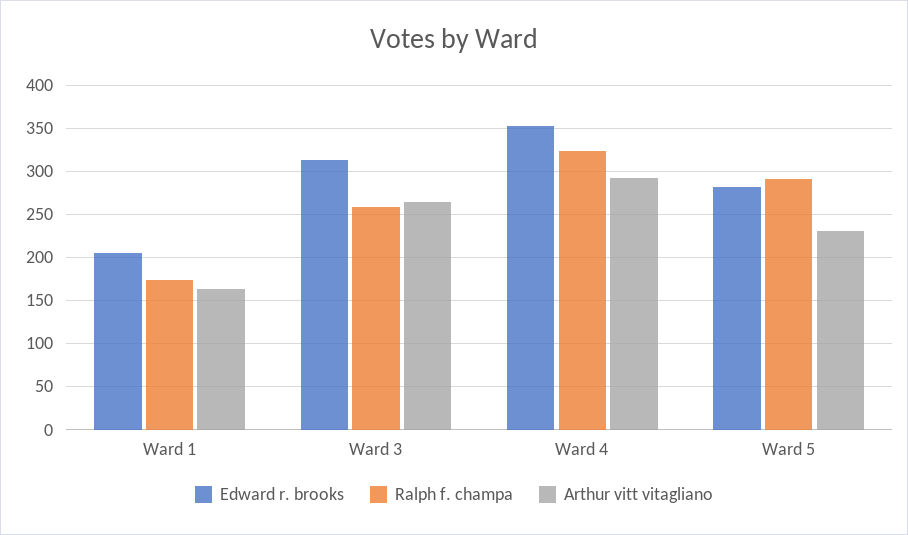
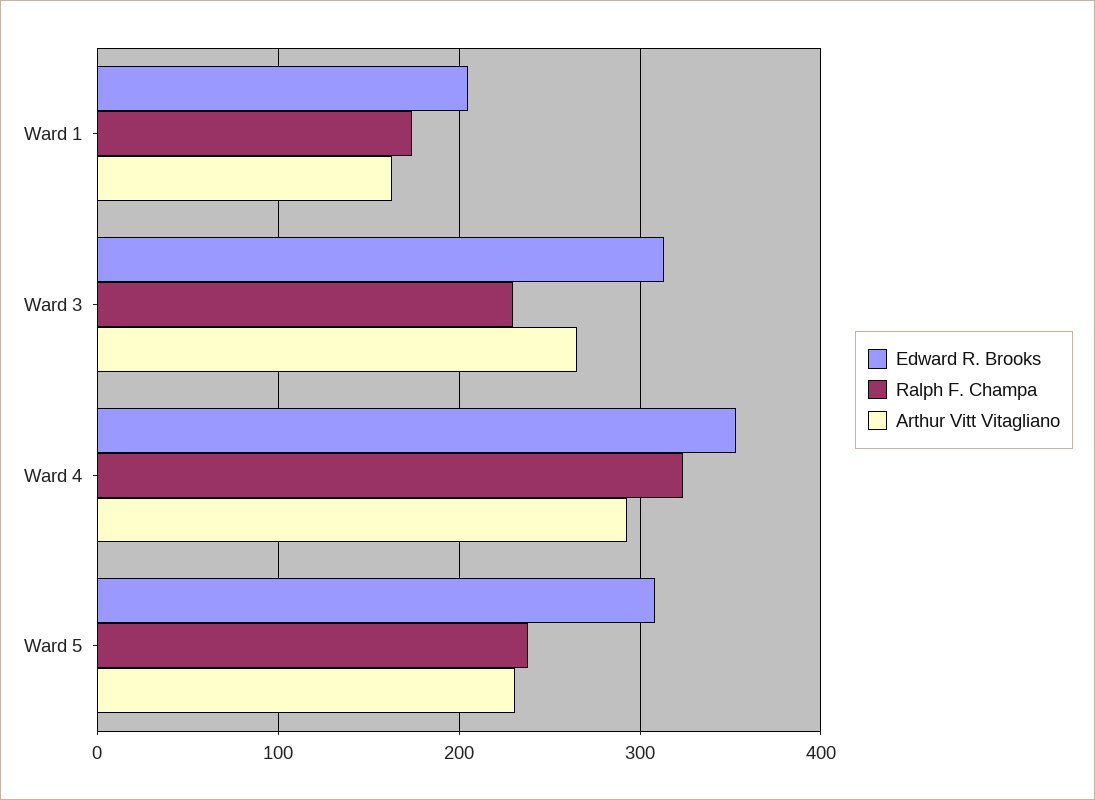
  {
    "Edward r. brooks": {
      "Ward 1": 210,
      "Ward 3": 310,
      "Ward 4": 350,
-     "Ward 5": 280
+     "Ward 5": 310
    },
    "Ralph f. champa": {
      "Ward 1": 170,
-     "Ward 3": 260,
+     "Ward 3": 230,
      "Ward 4": 320,
-     "Ward 5": 290
+     "Ward 5": 240
    },
    "Arthur vitt vitagliano": {
      "Ward 1": 160,
      "Ward 3": 270,
      "Ward 4": 290,
      "Ward 5": 230
    }
  }

